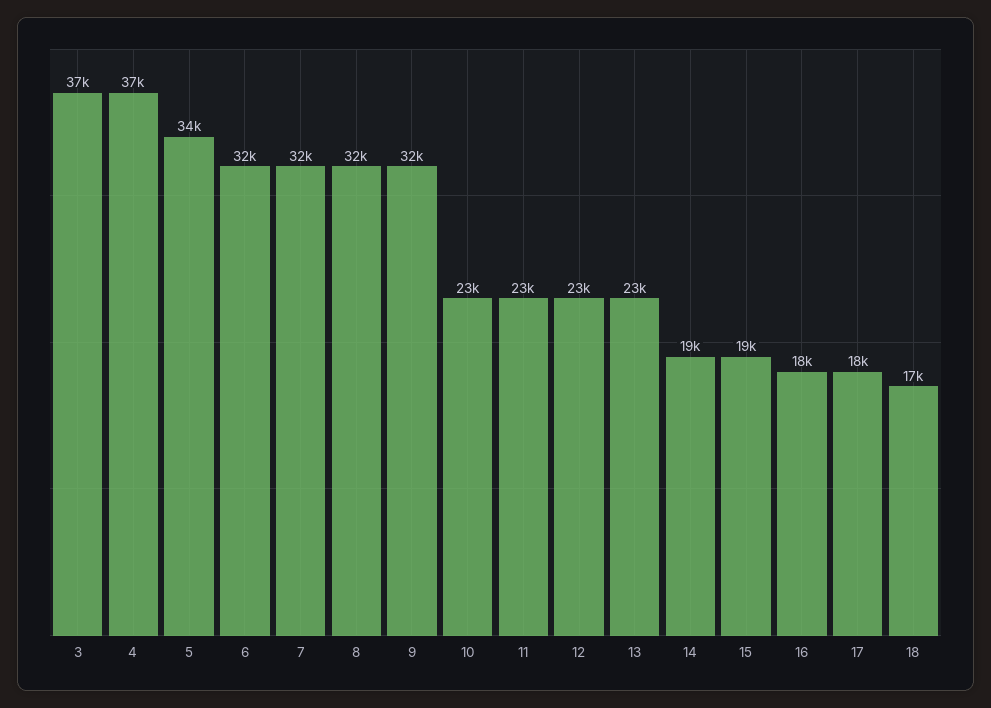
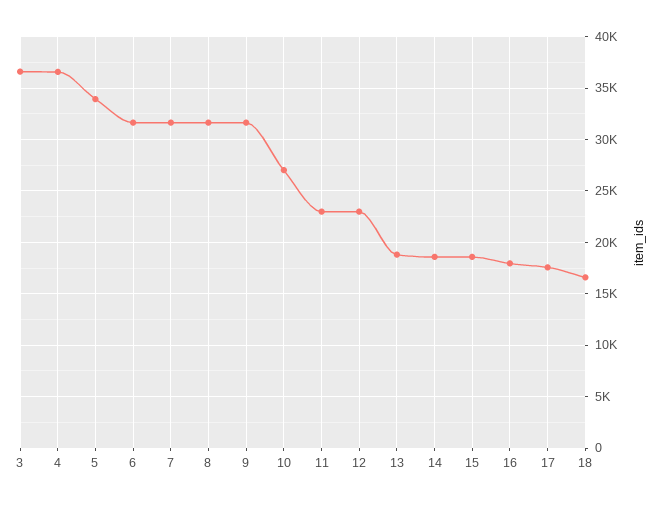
  {
    "3": 37000,
    "4": 37000,
    "5": 34000,
    "6": 32000,
    "7": 32000,
    "8": 32000,
    "9": 32000,
-   "10": 23000,
+   "10": 27000,
    "11": 23000,
    "12": 23000,
-   "13": 23000,
+   "13": 19000,
    "14": 19000,
    "15": 19000,
    "16": 18000,
    "17": 18000,
    "18": 17000
  }

